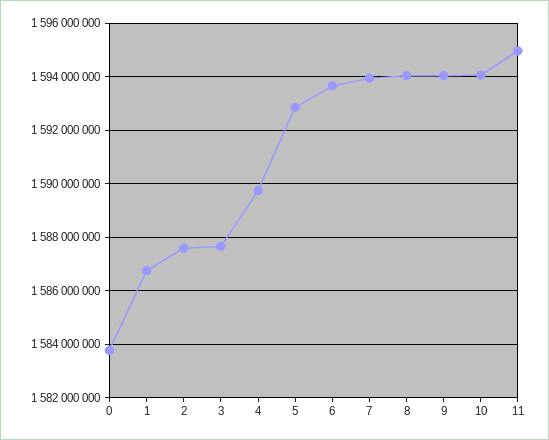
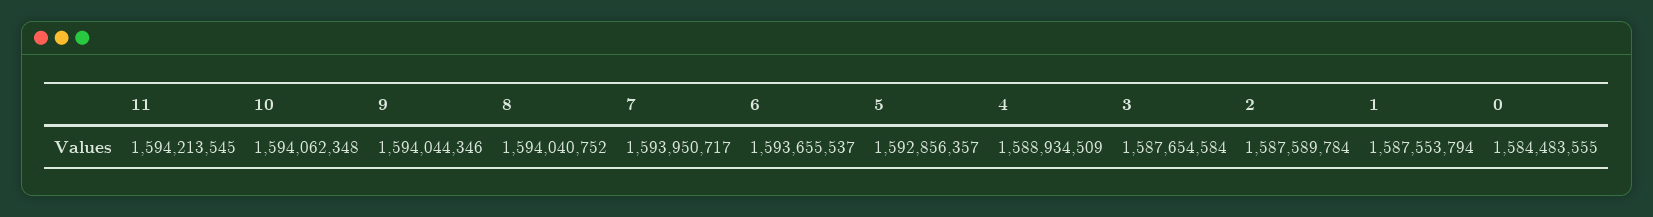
  {
-   "0": 1583750000,
+   "0": 1584483555,
-   "1": 1586750000,
+   "1": 1587553794,
    "2": 1587589784,
    "3": 1587654584,
-   "4": 1589750000,
+   "4": 1588934509,
    "5": 1592856357,
    "6": 1593655537,
    "7": 1593950717,
    "8": 1594040752,
    "9": 1594044346,
    "10": 1594062348,
-   "11": 1595000000
+   "11": 1594213545
  }

